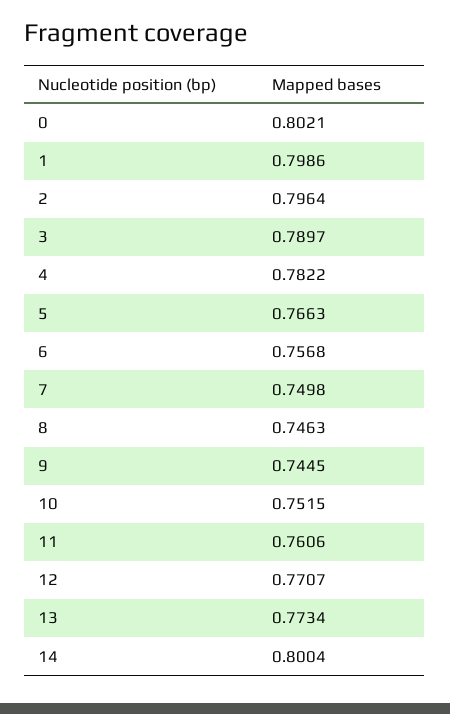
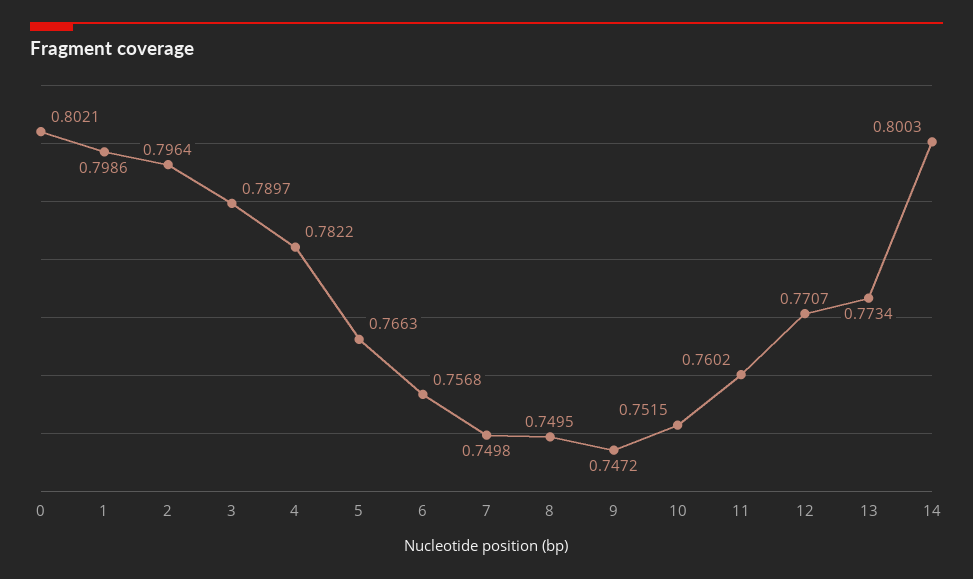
  {
    "0": 0.8021,
    "1": 0.7986,
    "2": 0.7964,
    "3": 0.7897,
    "4": 0.7822,
    "5": 0.7663,
    "6": 0.7568,
    "7": 0.7498,
-   "8": 0.7463,
+   "8": 0.7495,
-   "9": 0.7445,
+   "9": 0.7472,
    "10": 0.7515,
-   "11": 0.7606,
+   "11": 0.7602,
    "12": 0.7707,
    "13": 0.7734,
-   "14": 0.8004
+   "14": 0.8003
  }

